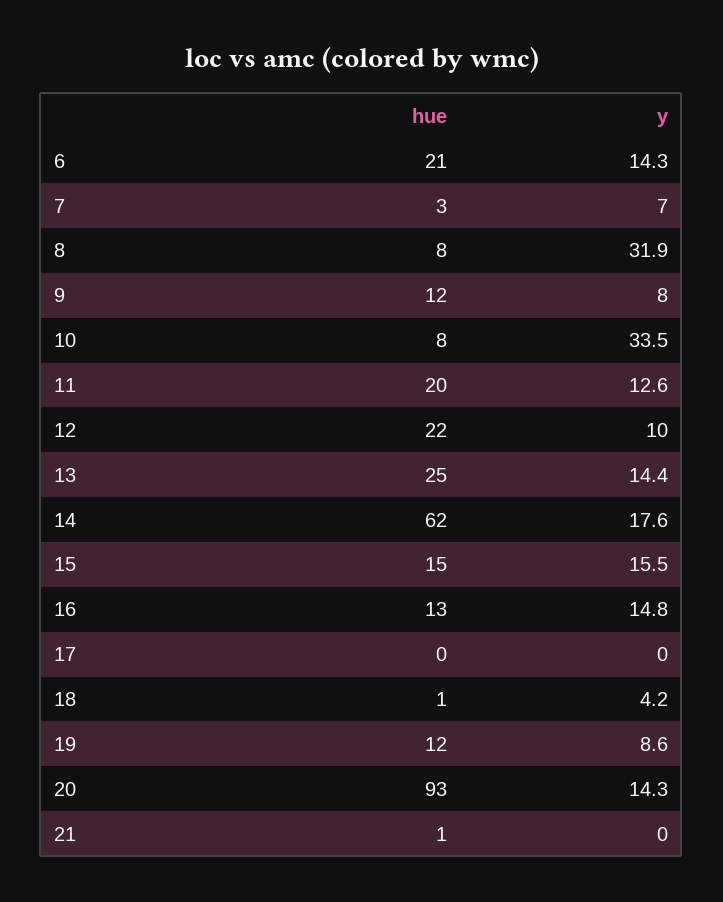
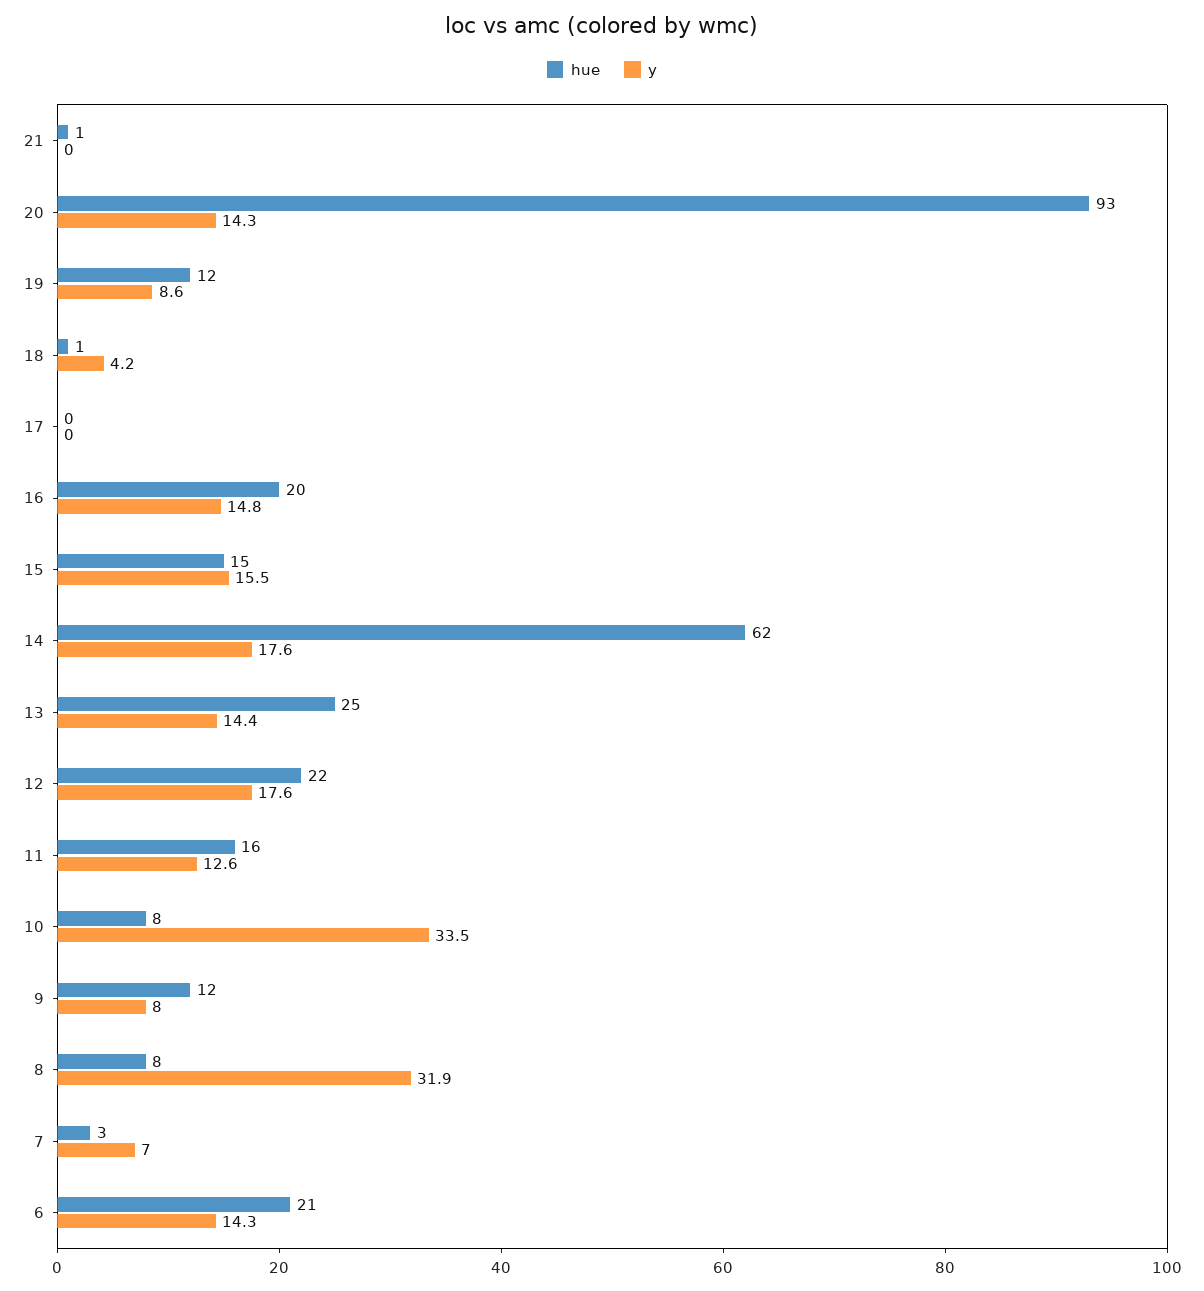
  {
    "hue": {
      "6": 21,
      "7": 3,
      "8": 8,
      "9": 12,
      "10": 8,
-     "11": 20,
+     "11": 16,
      "12": 22,
      "13": 25,
      "14": 62,
      "15": 15,
-     "16": 13,
+     "16": 20,
      "17": 0,
      "18": 1,
      "19": 12,
      "20": 93,
      "21": 1
    },
    "y": {
      "6": 14.3,
      "7": 7,
      "8": 31.9,
      "9": 8,
      "10": 33.5,
      "11": 12.6,
-     "12": 10,
+     "12": 17.6,
      "13": 14.4,
      "14": 17.6,
      "15": 15.5,
      "16": 14.8,
      "17": 0,
      "18": 4.2,
      "19": 8.6,
      "20": 14.3,
      "21": 0
    }
  }

